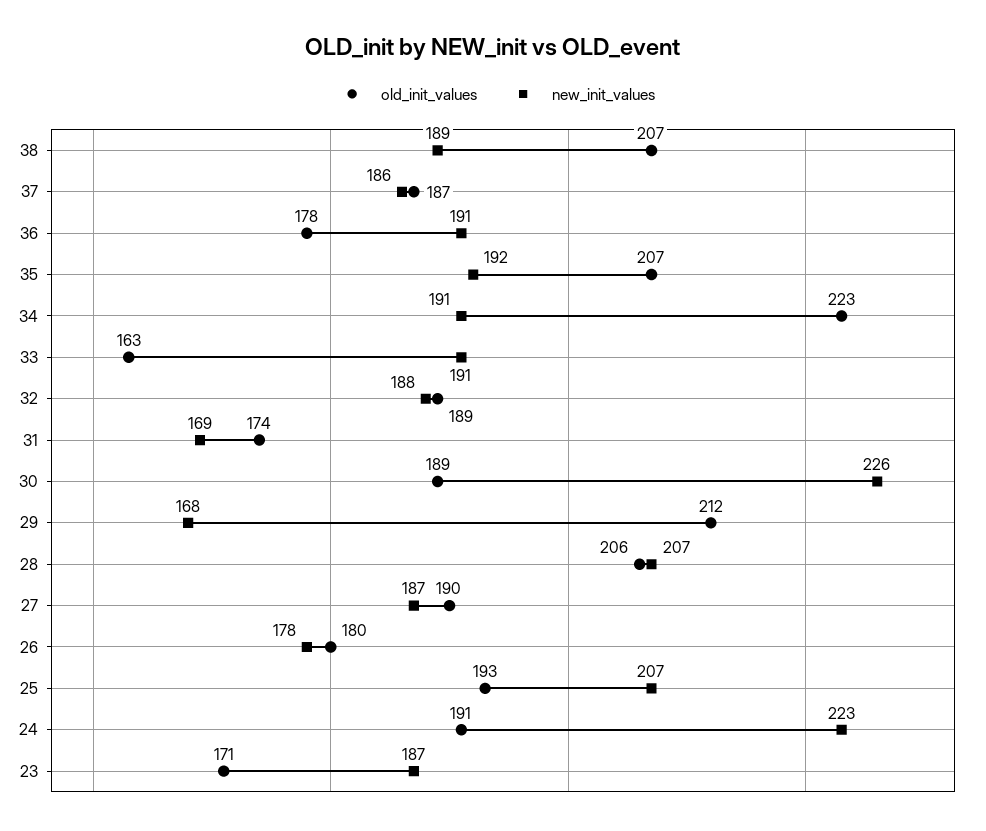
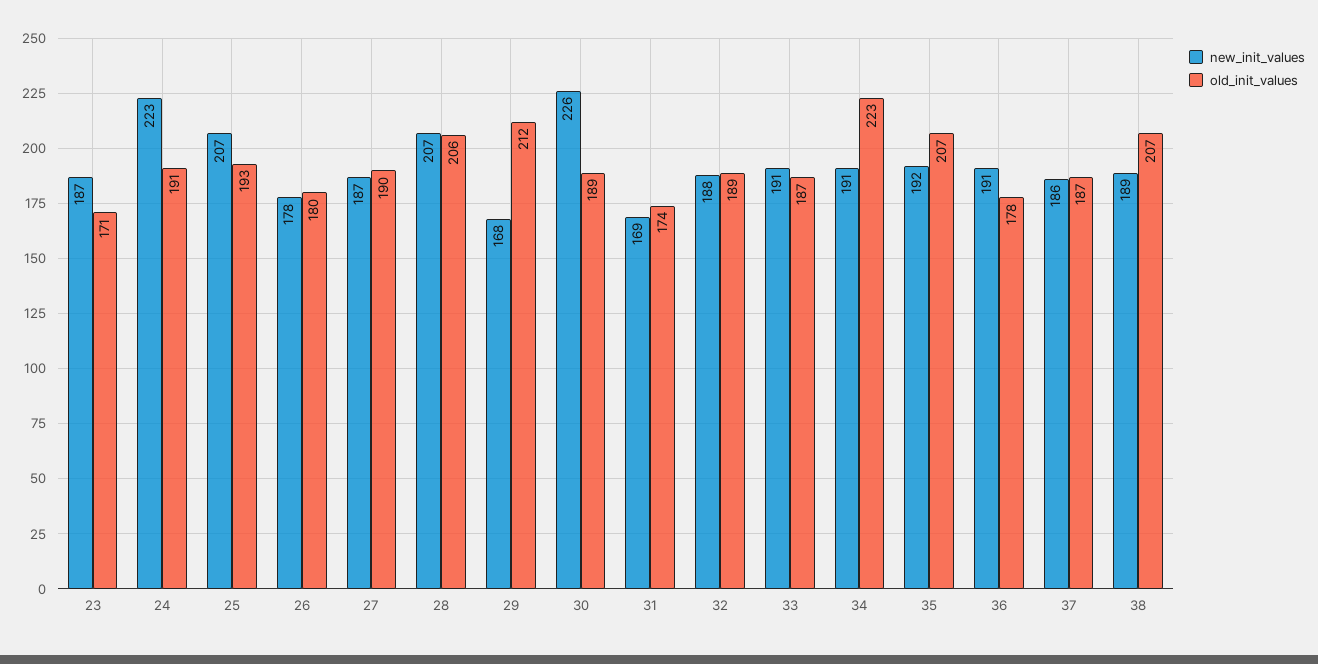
  {
    "old_init_values": {
      "38": 207,
      "37": 187,
      "36": 178,
      "35": 207,
      "34": 223,
-     "33": 163,
+     "33": 187,
      "32": 189,
      "31": 174,
      "30": 189,
      "29": 212,
      "28": 206,
      "27": 190,
      "26": 180,
      "25": 193,
      "24": 191,
      "23": 171
    },
    "new_init_values": {
      "38": 189,
      "37": 186,
      "36": 191,
      "35": 192,
      "34": 191,
      "33": 191,
      "32": 188,
      "31": 169,
      "30": 226,
      "29": 168,
      "28": 207,
      "27": 187,
      "26": 178,
      "25": 207,
      "24": 223,
      "23": 187
    }
  }

